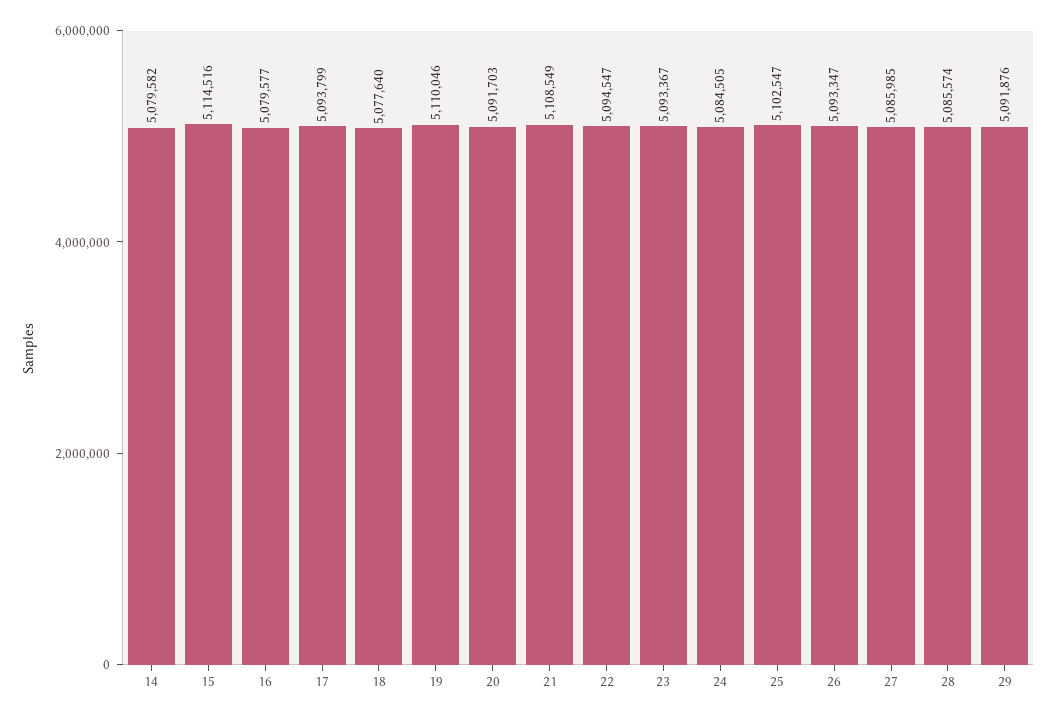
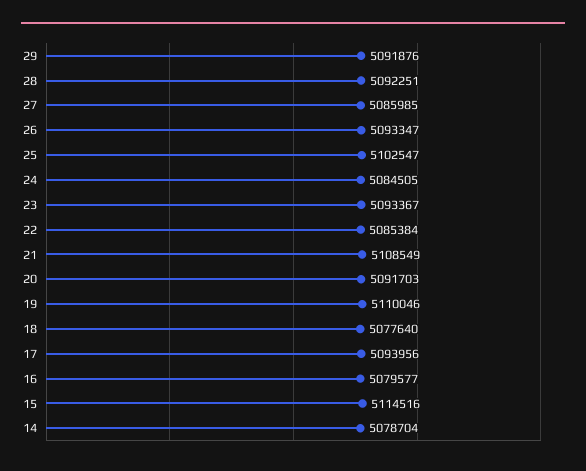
  {
-   "14": 5079582,
+   "14": 5078704,
    "15": 5114516,
    "16": 5079577,
-   "17": 5093799,
+   "17": 5093956,
    "18": 5077640,
    "19": 5110046,
    "20": 5091703,
    "21": 5108549,
-   "22": 5094547,
+   "22": 5085384,
    "23": 5093367,
    "24": 5084505,
    "25": 5102547,
    "26": 5093347,
    "27": 5085985,
-   "28": 5085574,
+   "28": 5092251,
    "29": 5091876
  }

